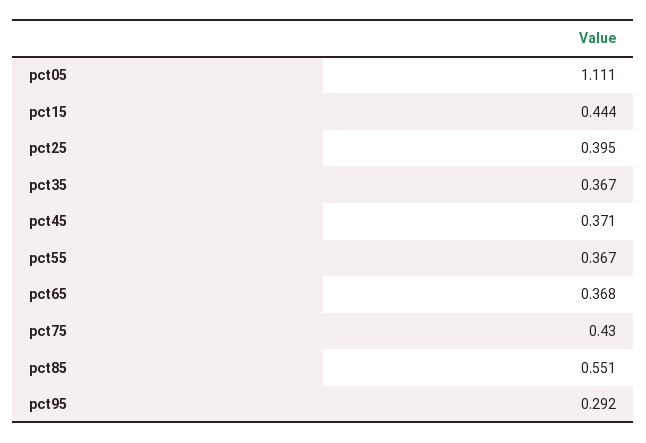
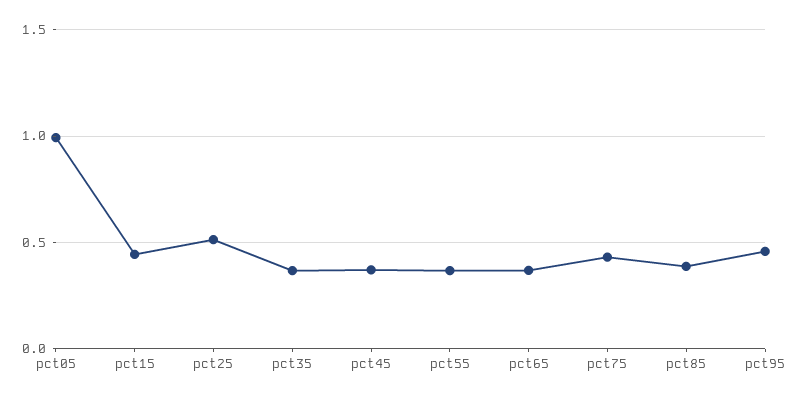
  {
-   "pct05": 1.111,
+   "pct05": 1,
    "pct15": 0.444,
-   "pct25": 0.395,
+   "pct25": 0.5,
    "pct35": 0.367,
    "pct45": 0.371,
    "pct55": 0.367,
    "pct65": 0.368,
    "pct75": 0.43,
-   "pct85": 0.551,
+   "pct85": 0.4,
-   "pct95": 0.292
+   "pct95": 0.45
  }

